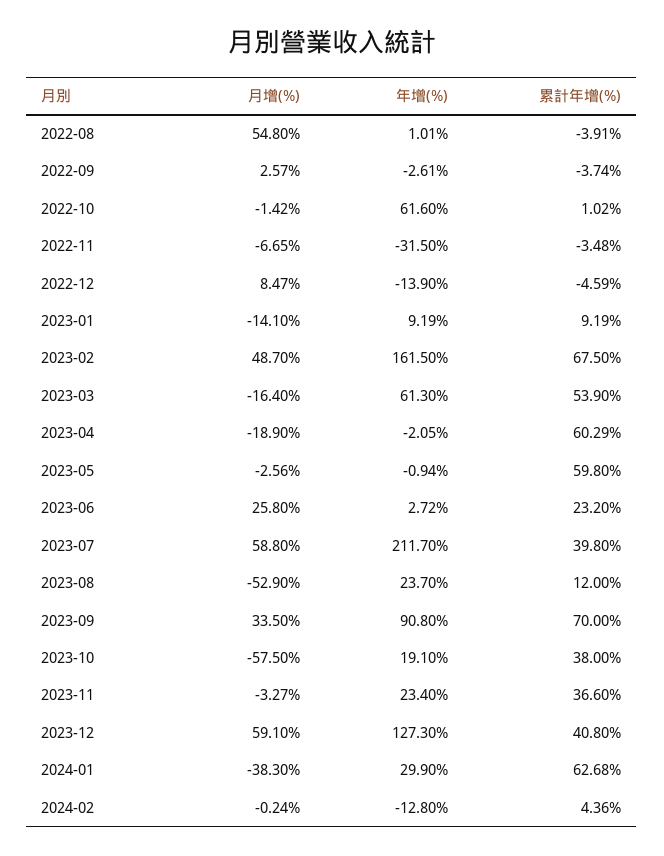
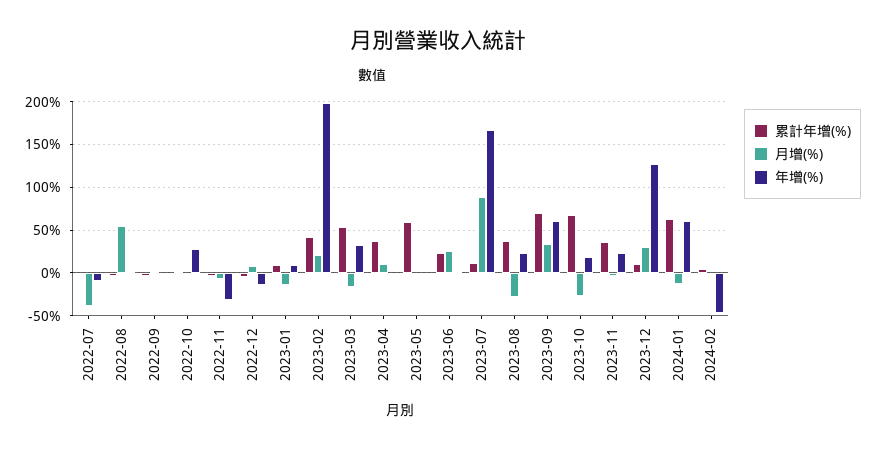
  {
    "月增(%)": {
      "2022-08": 54.8,
      "2022-09": 2.57,
      "2022-10": -1.42,
      "2022-11": -6.65,
      "2022-12": 8.47,
      "2023-01": -14.1,
-     "2023-02": 48.7,
+     "2023-02": 20,
      "2023-03": -16.4,
-     "2023-04": -18.9,
+     "2023-04": 10,
      "2023-05": -2.56,
      "2023-06": 25.8,
-     "2023-07": 58.8,
+     "2023-07": 90,
-     "2023-08": -52.9,
+     "2023-08": -30,
      "2023-09": 33.5,
-     "2023-10": -57.5,
+     "2023-10": -30,
      "2023-11": -3.27,
-     "2023-12": 59.1,
+     "2023-12": 30,
-     "2024-01": -38.3,
+     "2024-01": -10,
-     "2024-02": -0.24
+     "2024-02": -0.24,
+     "2022-07": -40
    },
    "年增(%)": {
      "2022-08": 1.01,
      "2022-09": -2.61,
-     "2022-10": 61.6,
+     "2022-10": 30,
      "2022-11": -31.5,
      "2022-12": -13.9,
      "2023-01": 9.19,
-     "2023-02": 161.5,
+     "2023-02": 200,
-     "2023-03": 61.3,
+     "2023-03": 30,
      "2023-04": -2.05,
      "2023-05": -0.94,
      "2023-06": 2.72,
-     "2023-07": 211.7,
+     "2023-07": 170,
      "2023-08": 23.7,
-     "2023-09": 90.8,
+     "2023-09": 60,
      "2023-10": 19.1,
      "2023-11": 23.4,
      "2023-12": 127.3,
-     "2024-01": 29.9,
+     "2024-01": 60,
-     "2024-02": -12.8
+     "2024-02": -50,
+     "2022-07": -10
    },
    "累計年增(%)": {
      "2022-08": -3.91,
      "2022-09": -3.74,
      "2022-10": 1.02,
      "2022-11": -3.48,
      "2022-12": -4.59,
      "2023-01": 9.19,
-     "2023-02": 67.5,
+     "2023-02": 40,
      "2023-03": 53.9,
-     "2023-04": 60.29,
+     "2023-04": 40,
      "2023-05": 59.8,
      "2023-06": 23.2,
-     "2023-07": 39.8,
+     "2023-07": 10,
-     "2023-08": 12,
+     "2023-08": 40,
      "2023-09": 70,
-     "2023-10": 38,
+     "2023-10": 70,
      "2023-11": 36.6,
-     "2023-12": 40.8,
+     "2023-12": 10,
      "2024-01": 62.68,
-     "2024-02": 4.36
+     "2024-02": 4.36,
+     "2022-07": 0
    }
  }

